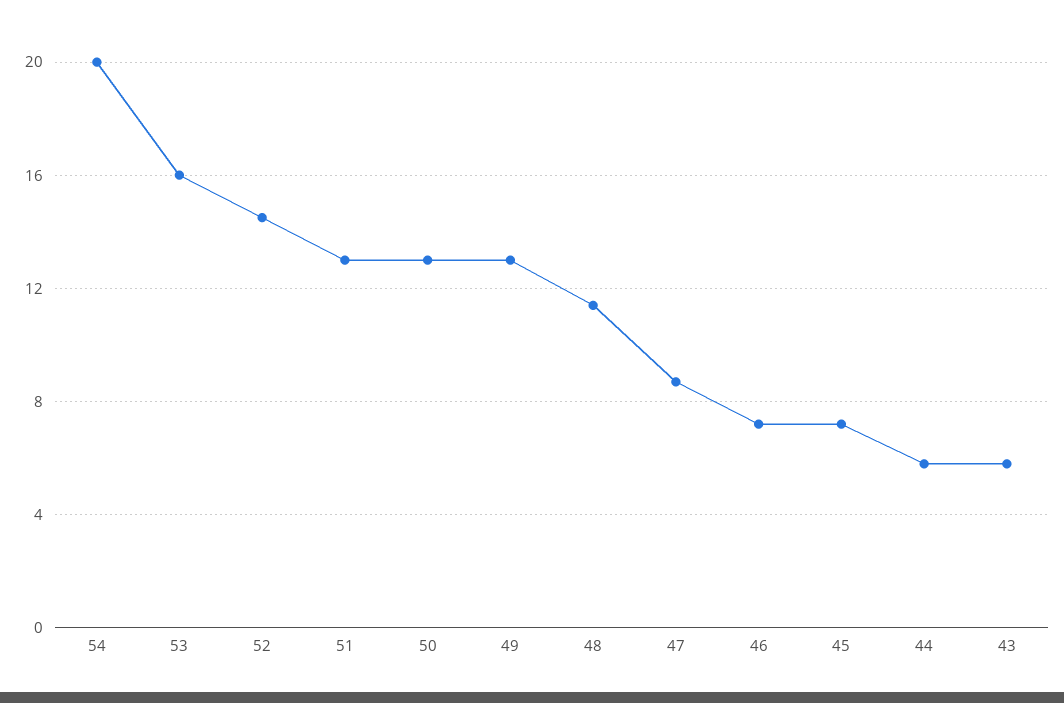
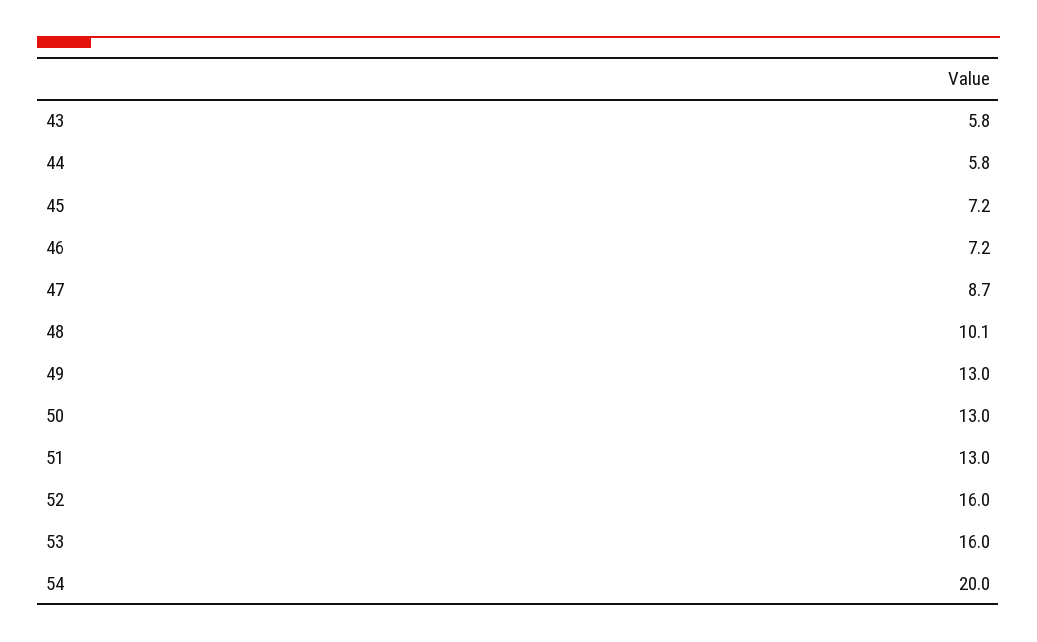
  {
    "54": 20,
    "53": 16,
-   "52": 14.5,
+   "52": 16,
    "51": 13,
    "50": 13,
    "49": 13,
-   "48": 11.5,
+   "48": 10.1,
    "47": 8.7,
    "46": 7.2,
    "45": 7.2,
    "44": 5.8,
    "43": 5.8
  }

